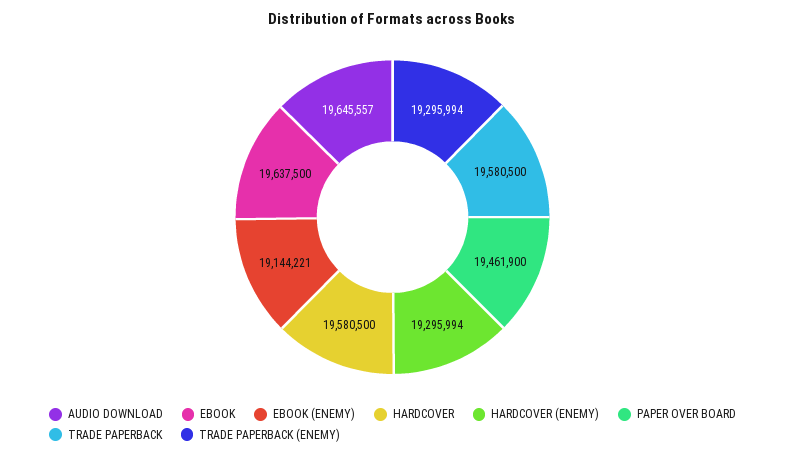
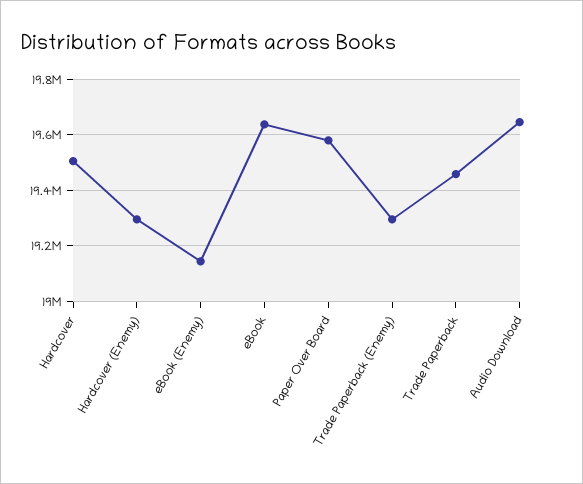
  {
    "AUDIO DOWNLOAD": 19645557,
    "EBOOK": 19637500,
    "EBOOK (ENEMY)": 19144221,
-   "HARDCOVER": 19580500,
+   "HARDCOVER": 19500000,
    "HARDCOVER (ENEMY)": 19295994,
-   "PAPER OVER BOARD": 19461900,
+   "PAPER OVER BOARD": 19575000,
-   "TRADE PAPERBACK": 19580500,
+   "TRADE PAPERBACK": 19450000,
    "TRADE PAPERBACK (ENEMY)": 19295994
  }

